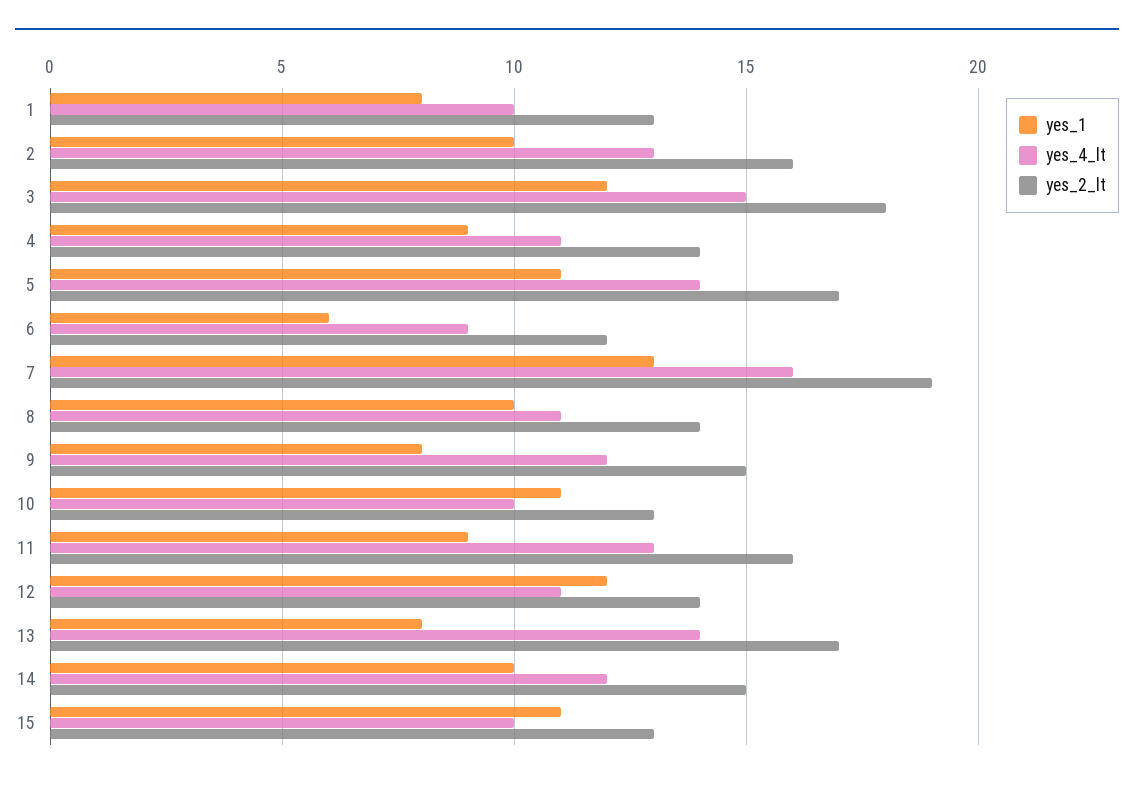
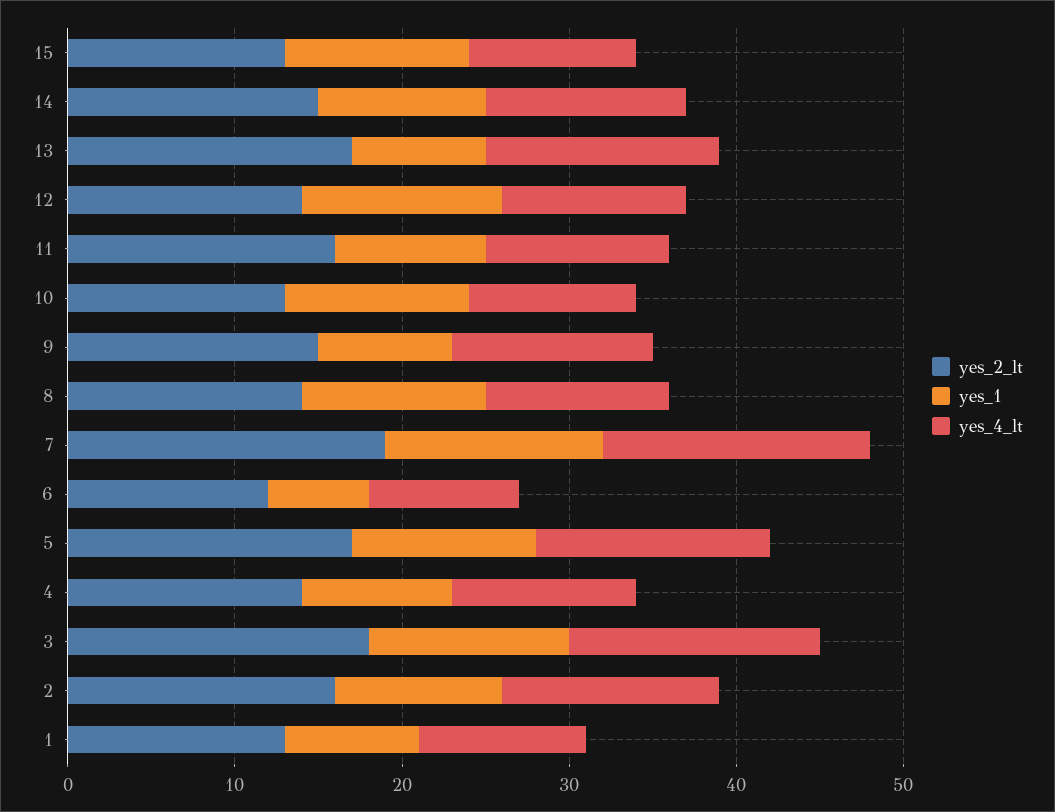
  {
    "yes_1": {
      "1": 8,
      "2": 10,
      "3": 12,
      "4": 9,
      "5": 11,
      "6": 6,
      "7": 13,
-     "8": 10,
+     "8": 11,
      "9": 8,
      "10": 11,
      "11": 9,
      "12": 12,
      "13": 8,
      "14": 10,
      "15": 11
    },
    "yes_4_lt": {
      "1": 10,
      "2": 13,
      "3": 15,
      "4": 11,
      "5": 14,
      "6": 9,
      "7": 16,
      "8": 11,
      "9": 12,
      "10": 10,
-     "11": 13,
+     "11": 11,
      "12": 11,
      "13": 14,
      "14": 12,
      "15": 10
    },
    "yes_2_lt": {
      "1": 13,
      "2": 16,
      "3": 18,
      "4": 14,
      "5": 17,
      "6": 12,
      "7": 19,
      "8": 14,
      "9": 15,
      "10": 13,
      "11": 16,
      "12": 14,
      "13": 17,
      "14": 15,
      "15": 13
    }
  }

